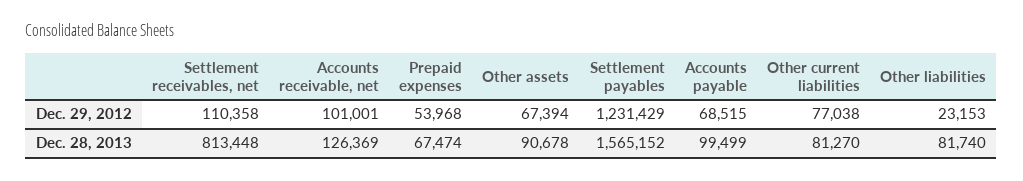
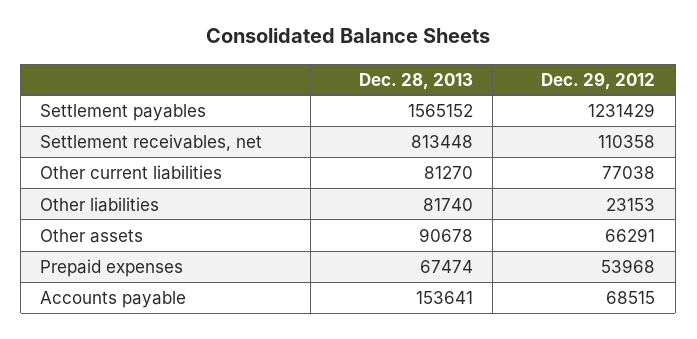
  {
    "Settlement receivables, net": {
      "Dec. 29, 2012": 110358,
      "Dec. 28, 2013": 813448
    },
-   "Accounts receivable, net": {
-     "Dec. 29, 2012": 101001,
-     "Dec. 28, 2013": 126369
-   },
    "Prepaid expenses": {
      "Dec. 29, 2012": 53968,
      "Dec. 28, 2013": 67474
    },
    "Other assets": {
-     "Dec. 29, 2012": 67394,
+     "Dec. 29, 2012": 66291,
      "Dec. 28, 2013": 90678
    },
    "Settlement payables": {
      "Dec. 29, 2012": 1231429,
      "Dec. 28, 2013": 1565152
    },
    "Accounts payable": {
      "Dec. 29, 2012": 68515,
-     "Dec. 28, 2013": 99499
+     "Dec. 28, 2013": 153641
    },
    "Other current liabilities": {
      "Dec. 29, 2012": 77038,
      "Dec. 28, 2013": 81270
    },
    "Other liabilities": {
      "Dec. 29, 2012": 23153,
      "Dec. 28, 2013": 81740
    }
  }

